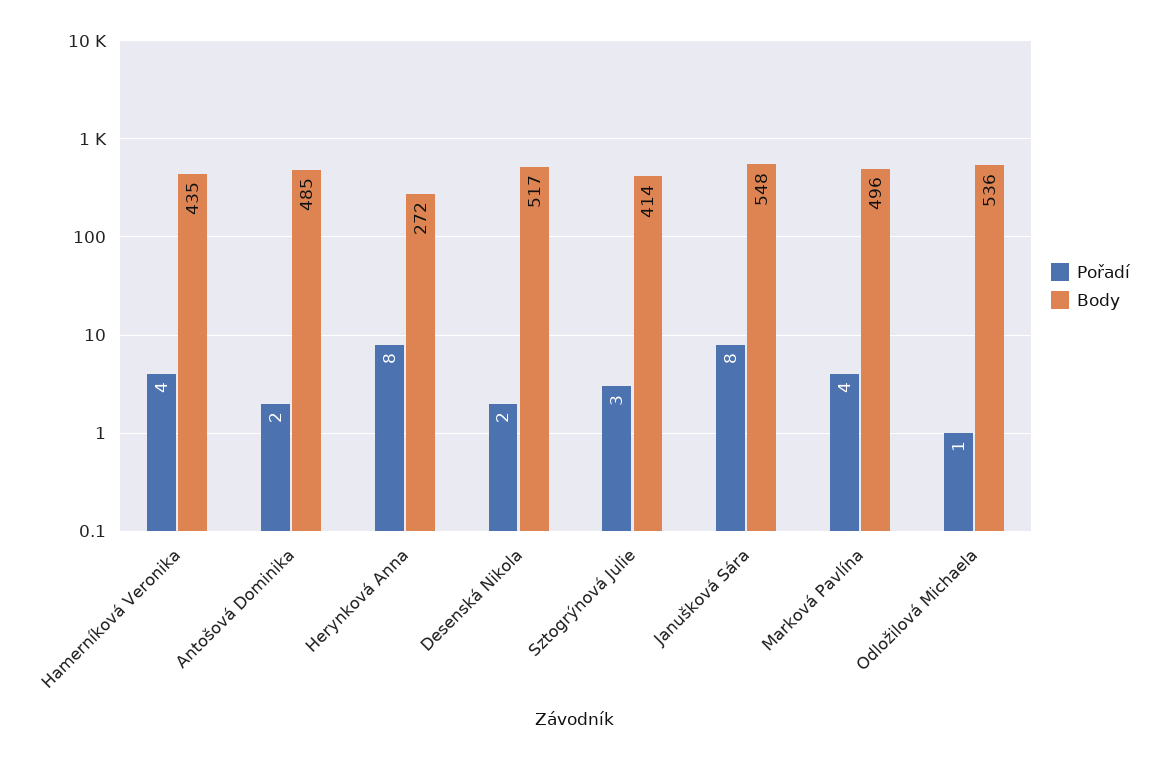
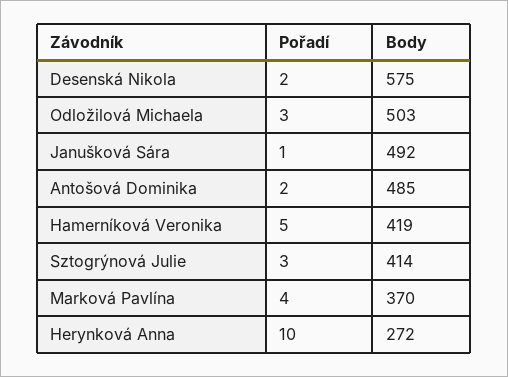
  {
    "Pořadí": {
-     "Hamerníková Veronika": 4,
+     "Hamerníková Veronika": 5,
      "Antošová Dominika": 2,
-     "Herynková Anna": 8,
+     "Herynková Anna": 10,
      "Desenská Nikola": 2,
      "Sztogrýnová Julie": 3,
-     "Janušková Sára": 8,
+     "Janušková Sára": 1,
      "Marková Pavlína": 4,
-     "Odložilová Michaela": 1
+     "Odložilová Michaela": 3
    },
    "Body": {
-     "Hamerníková Veronika": 435,
+     "Hamerníková Veronika": 419,
      "Antošová Dominika": 485,
      "Herynková Anna": 272,
-     "Desenská Nikola": 517,
+     "Desenská Nikola": 575,
      "Sztogrýnová Julie": 414,
-     "Janušková Sára": 548,
+     "Janušková Sára": 492,
-     "Marková Pavlína": 496,
+     "Marková Pavlína": 370,
-     "Odložilová Michaela": 536
+     "Odložilová Michaela": 503
    }
  }

